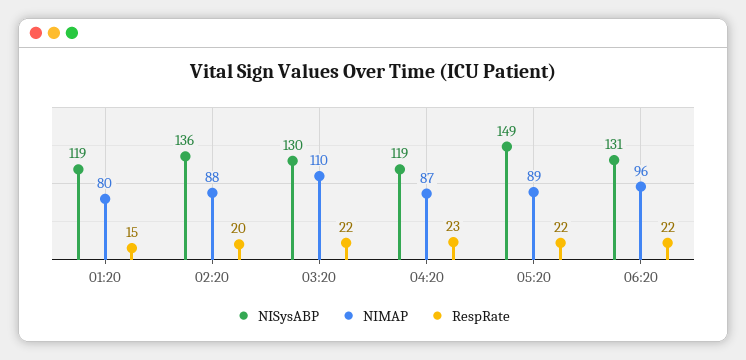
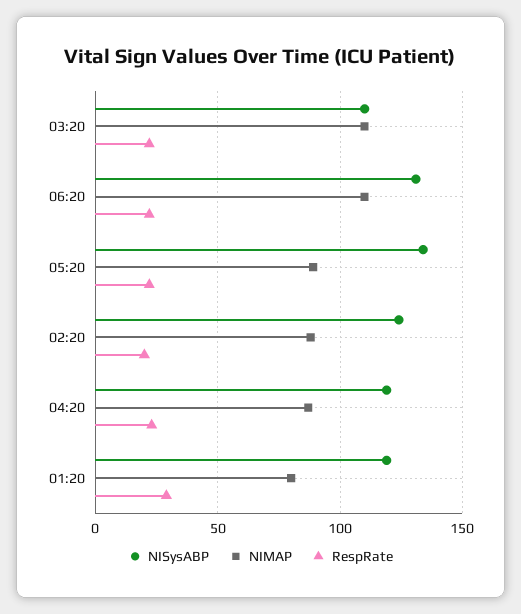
  {
    "NISysABP": {
      "01:20": 119,
-     "02:20": 136,
+     "02:20": 125,
-     "03:20": 130,
+     "03:20": 110,
      "04:20": 119,
-     "05:20": 149,
+     "05:20": 135,
      "06:20": 131
    },
    "NIMAP": {
      "01:20": 80,
      "02:20": 88,
      "03:20": 110,
      "04:20": 87,
      "05:20": 89,
-     "06:20": 96
+     "06:20": 110
    },
    "RespRate": {
-     "01:20": 15,
+     "01:20": 30,
      "02:20": 20,
      "03:20": 22,
      "04:20": 23,
      "05:20": 22,
      "06:20": 22
    }
  }

